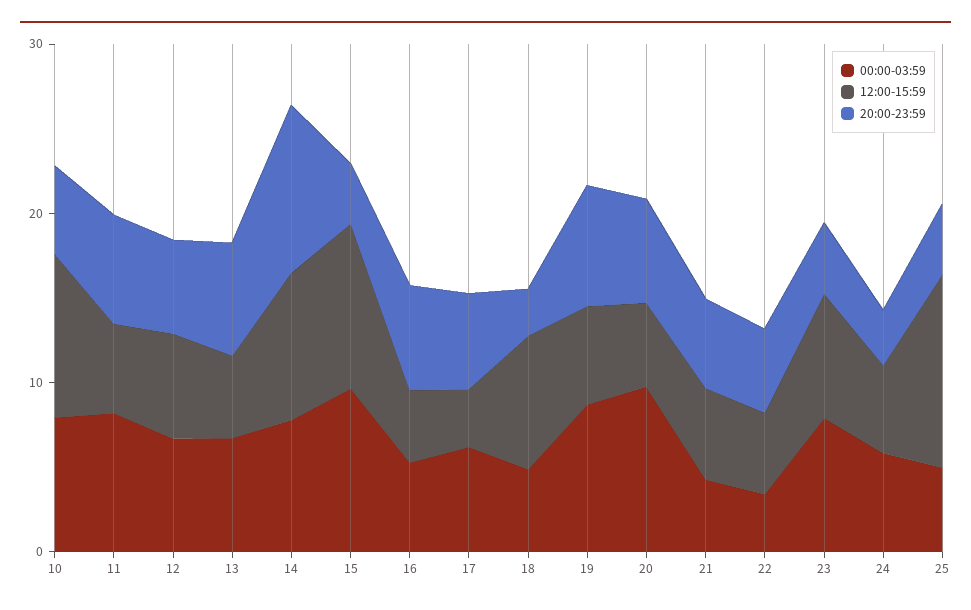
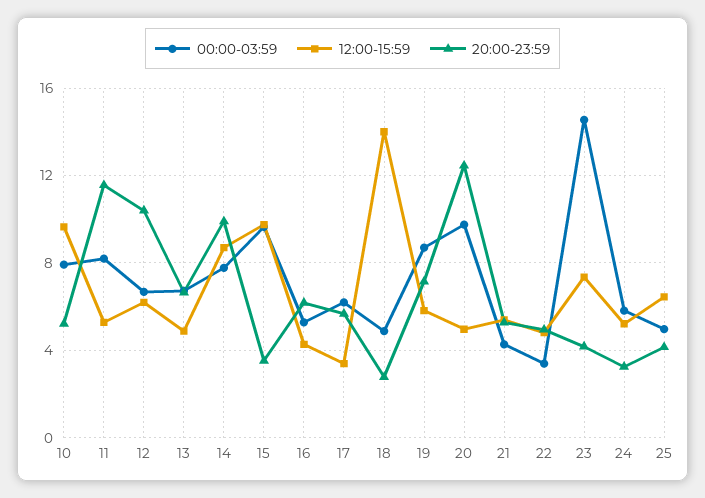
  {
    "00:00-03:59": {
      "10": 8,
      "11": 8,
      "12": 6.5,
      "13": 6.5,
      "14": 8,
      "15": 9.5,
      "16": 5.5,
      "17": 6,
      "18": 5,
      "19": 8.5,
      "20": 10,
      "21": 4.5,
      "22": 3.5,
-     "23": 8,
+     "23": 14.5,
      "24": 6,
      "25": 5
    },
    "12:00-15:59": {
      "10": 9.5,
      "11": 5.5,
      "12": 6,
      "13": 5,
      "14": 8.5,
      "15": 10,
      "16": 4.5,
      "17": 3.5,
-     "18": 8,
+     "18": 14,
      "19": 6,
      "20": 5,
      "21": 5.5,
      "22": 5,
      "23": 7.5,
      "24": 5,
-     "25": 12
+     "25": 6.5
    },
    "20:00-23:59": {
      "10": 5,
-     "11": 6,
+     "11": 11.5,
-     "12": 6,
+     "12": 10.5,
      "13": 6.5,
      "14": 10,
      "15": 3.5,
      "16": 6,
      "17": 5.5,
      "18": 3,
      "19": 7,
-     "20": 6,
+     "20": 12.5,
      "21": 5.5,
      "22": 5,
      "23": 4,
      "24": 3.5,
      "25": 4
    }
  }

